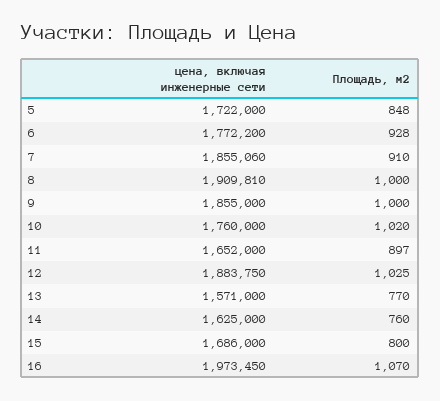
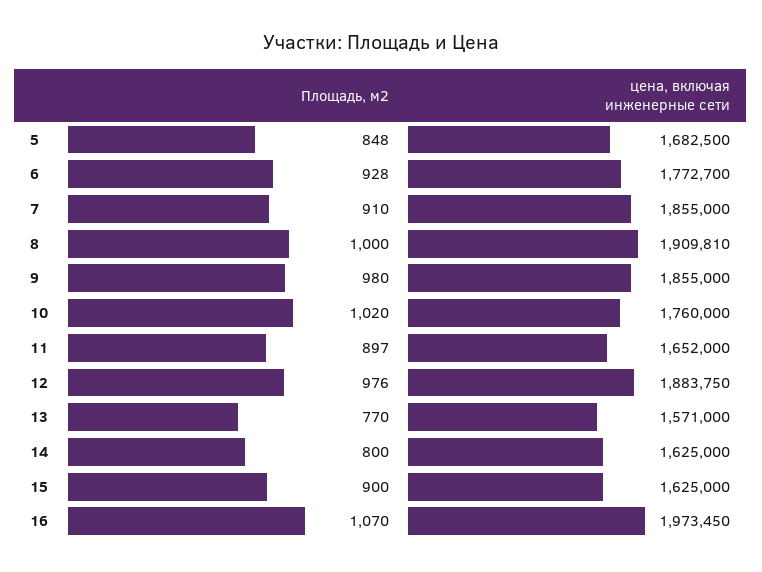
  {
    "цена, включая инженерные сети": {
-     "5": 1722000,
+     "5": 1682500,
-     "6": 1772200,
+     "6": 1772700,
-     "7": 1855060,
+     "7": 1855000,
      "8": 1909810,
      "9": 1855000,
      "10": 1760000,
      "11": 1652000,
      "12": 1883750,
      "13": 1571000,
      "14": 1625000,
-     "15": 1686000,
+     "15": 1625000,
      "16": 1973450
    },
    "Площадь, м2": {
      "5": 848,
      "6": 928,
      "7": 910,
      "8": 1000,
-     "9": 1000,
+     "9": 980,
      "10": 1020,
      "11": 897,
-     "12": 1025,
+     "12": 976,
      "13": 770,
-     "14": 760,
+     "14": 800,
-     "15": 800,
+     "15": 900,
      "16": 1070
    }
  }

